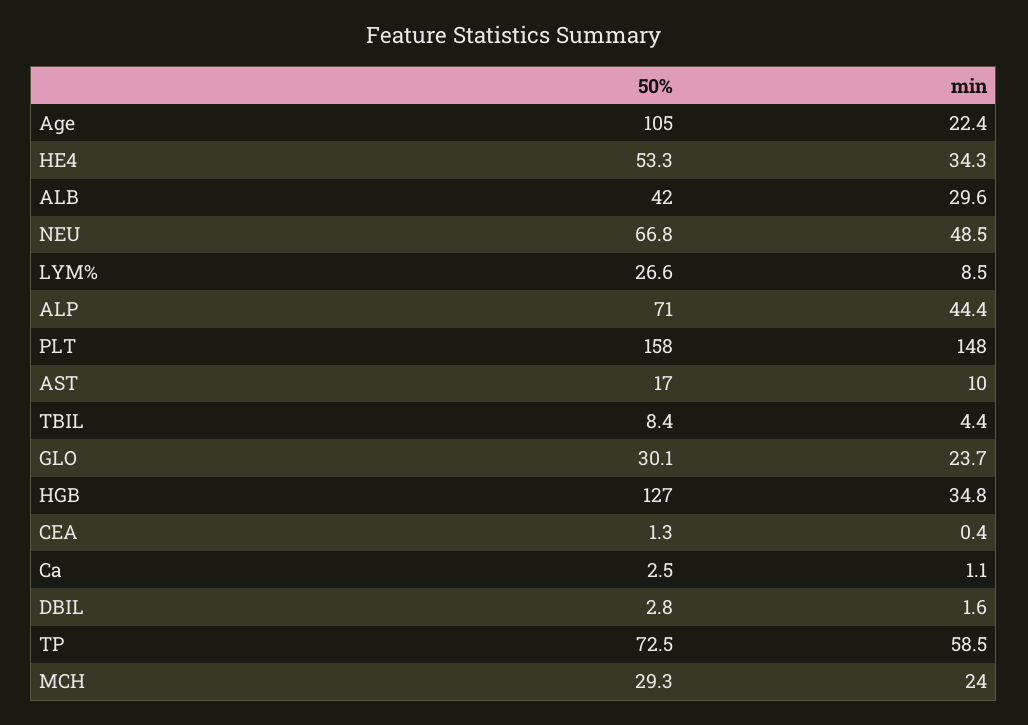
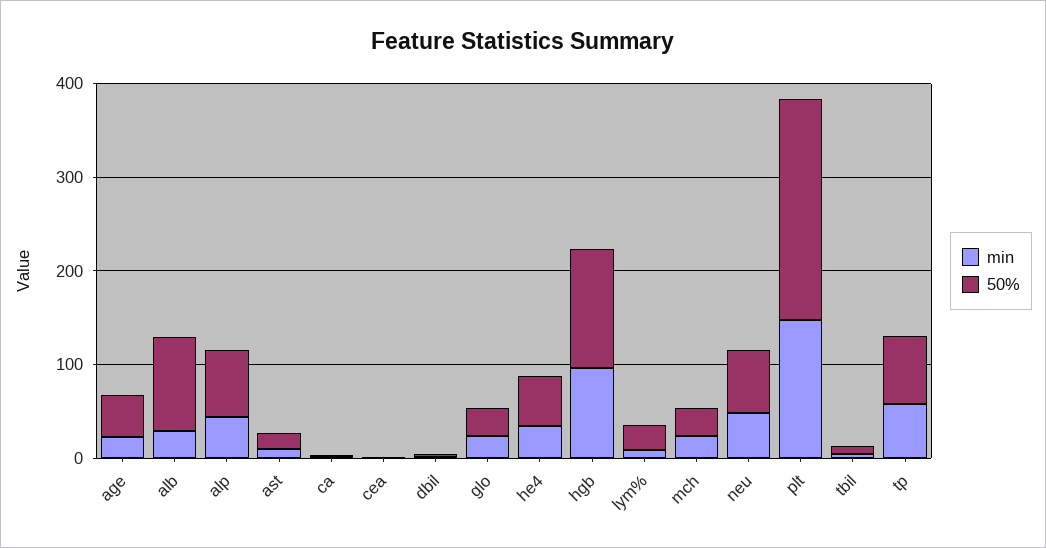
  {
    "50%": {
-     "Age": 105,
+     "Age": 40,
      "HE4": 53.3,
-     "ALB": 42,
+     "ALB": 100,
      "NEU": 66.8,
      "LYM%": 26.6,
      "ALP": 71,
-     "PLT": 158,
+     "PLT": 240,
      "AST": 17,
      "TBIL": 8.4,
      "GLO": 30.1,
      "HGB": 127,
      "CEA": 1.3,
      "Ca": 2.5,
      "DBIL": 2.8,
      "TP": 72.5,
      "MCH": 29.3
    },
    "min": {
      "Age": 22.4,
      "HE4": 34.3,
      "ALB": 29.6,
      "NEU": 48.5,
      "LYM%": 8.5,
      "ALP": 44.4,
      "PLT": 148,
      "AST": 10,
      "TBIL": 4.4,
      "GLO": 23.7,
-     "HGB": 34.8,
+     "HGB": 100,
      "CEA": 0.4,
      "Ca": 1.1,
      "DBIL": 1.6,
      "TP": 58.5,
      "MCH": 24
    }
  }

